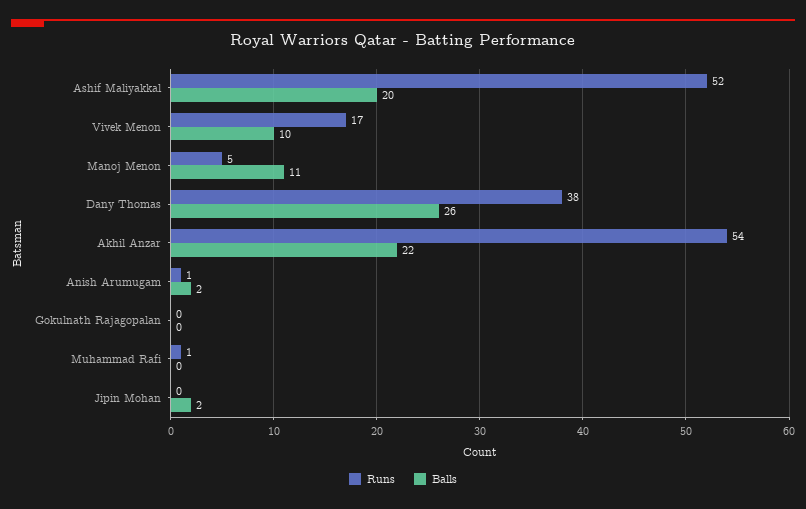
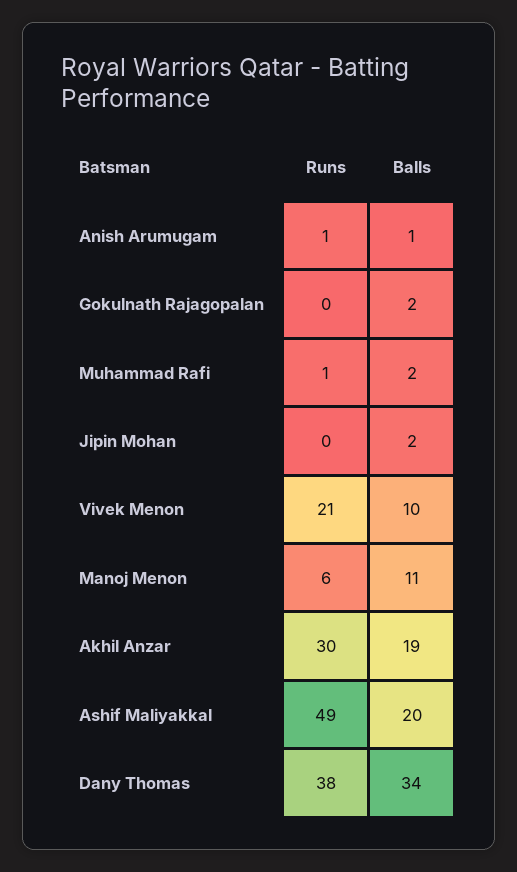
  {
    "Runs": {
-     "Ashif Maliyakkal": 52,
+     "Ashif Maliyakkal": 49,
-     "Vivek Menon": 17,
+     "Vivek Menon": 21,
-     "Manoj Menon": 5,
+     "Manoj Menon": 6,
      "Dany Thomas": 38,
-     "Akhil Anzar": 54,
+     "Akhil Anzar": 30,
      "Anish Arumugam": 1,
      "Gokulnath Rajagopalan": 0,
      "Muhammad Rafi": 1,
      "Jipin Mohan": 0
    },
    "Balls": {
      "Ashif Maliyakkal": 20,
      "Vivek Menon": 10,
      "Manoj Menon": 11,
-     "Dany Thomas": 26,
+     "Dany Thomas": 34,
-     "Akhil Anzar": 22,
+     "Akhil Anzar": 19,
-     "Anish Arumugam": 2,
+     "Anish Arumugam": 1,
-     "Gokulnath Rajagopalan": 0,
+     "Gokulnath Rajagopalan": 2,
-     "Muhammad Rafi": 0,
+     "Muhammad Rafi": 2,
      "Jipin Mohan": 2
    }
  }

